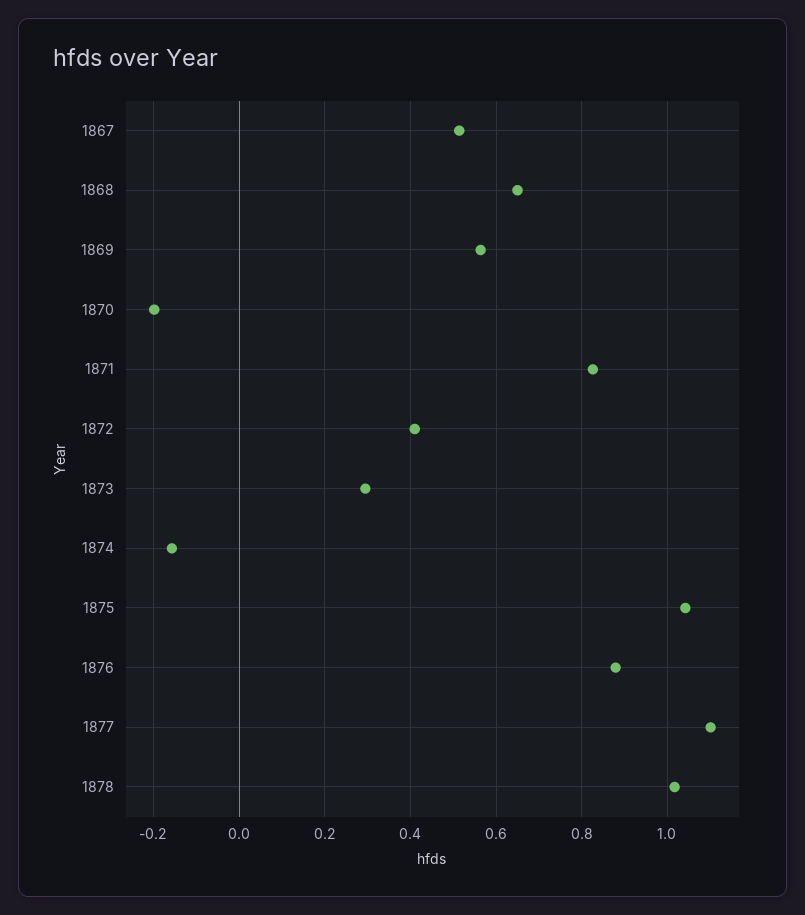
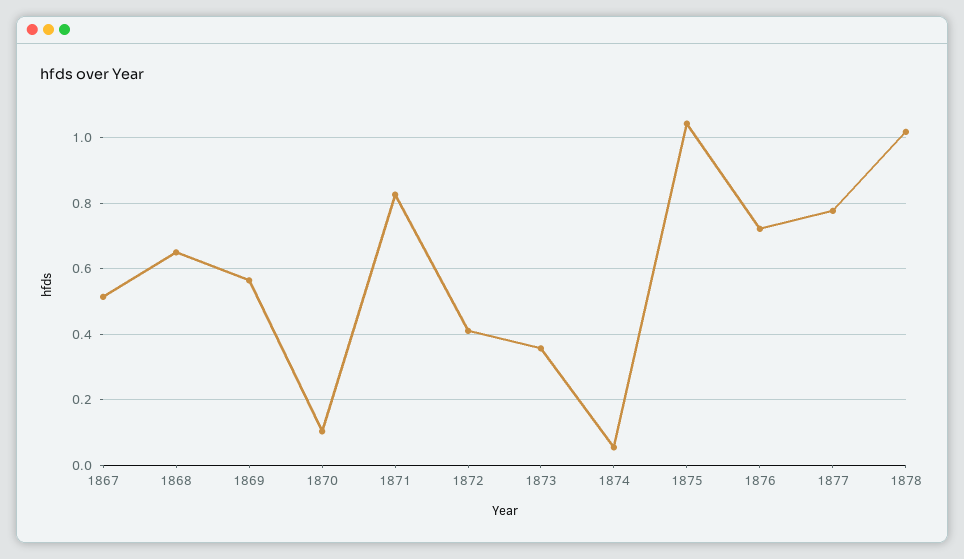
  {
    "1867": 0.52,
    "1868": 0.66,
    "1869": 0.56,
-   "1870": -0.2,
+   "1870": 0.1,
    "1871": 0.82,
    "1872": 0.42,
-   "1873": 0.3,
+   "1873": 0.36,
-   "1874": -0.16,
+   "1874": 0.06,
    "1875": 1.04,
-   "1876": 0.88,
+   "1876": 0.72,
-   "1877": 1.1,
+   "1877": 0.78,
    "1878": 1.02
  }

